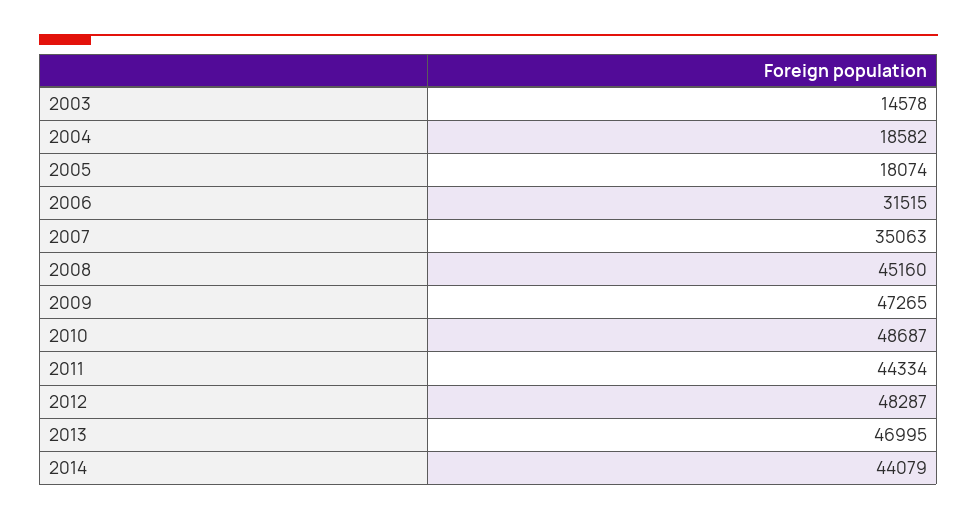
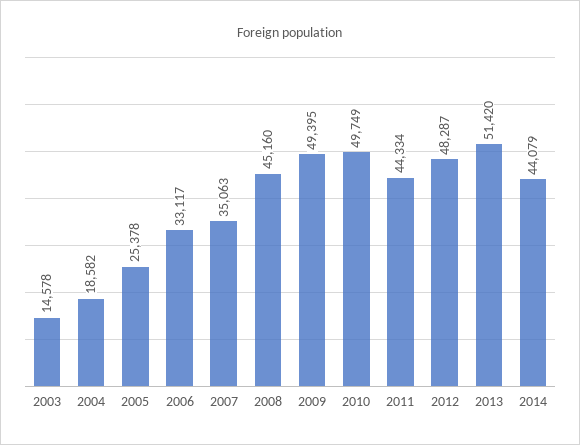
  {
    "2003": 14578,
    "2004": 18582,
-   "2005": 18074,
+   "2005": 25378,
-   "2006": 31515,
+   "2006": 33117,
    "2007": 35063,
    "2008": 45160,
-   "2009": 47265,
+   "2009": 49395,
-   "2010": 48687,
+   "2010": 49749,
    "2011": 44334,
    "2012": 48287,
-   "2013": 46995,
+   "2013": 51420,
    "2014": 44079
  }

